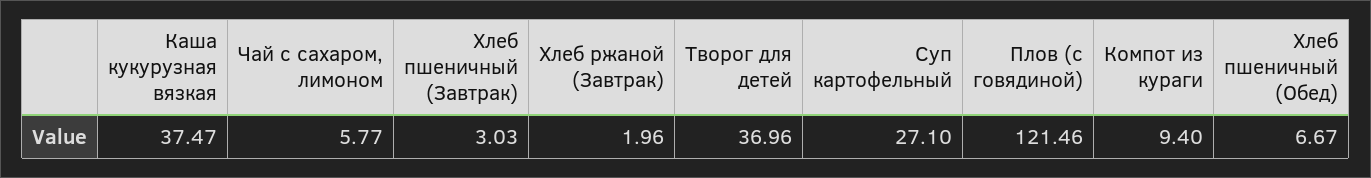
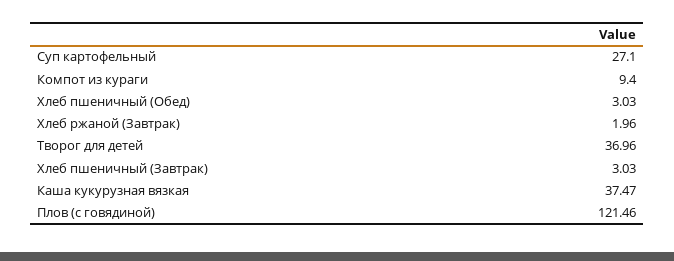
  {
    "Каша кукурузная вязкая": 37.47,
-   "Чай с сахаром, лимоном": 5.77,
    "Хлеб пшеничный (Завтрак)": 3.03,
    "Хлеб ржаной (Завтрак)": 1.96,
    "Творог для детей": 36.96,
    "Суп картофельный": 27.1,
    "Плов (с говядиной)": 121.46,
    "Компот из кураги": 9.4,
-   "Хлеб пшеничный (Обед)": 6.67
+   "Хлеб пшеничный (Обед)": 3.03
  }

